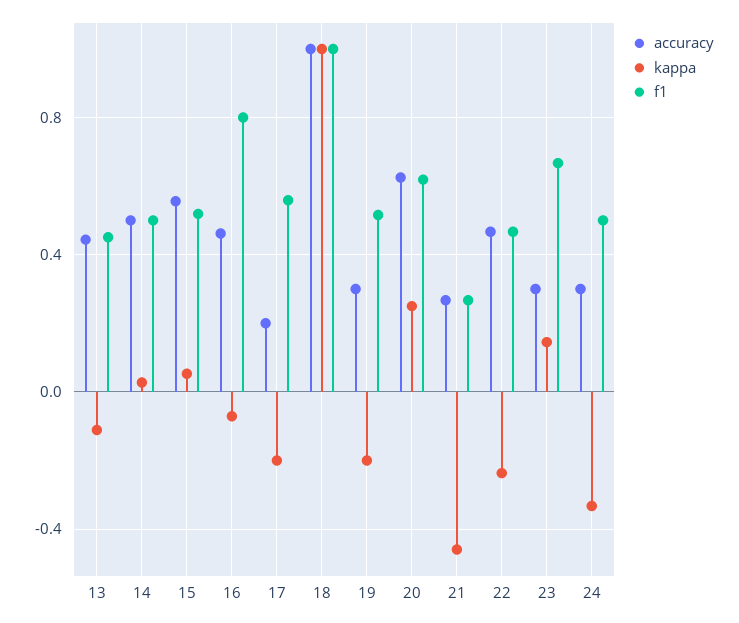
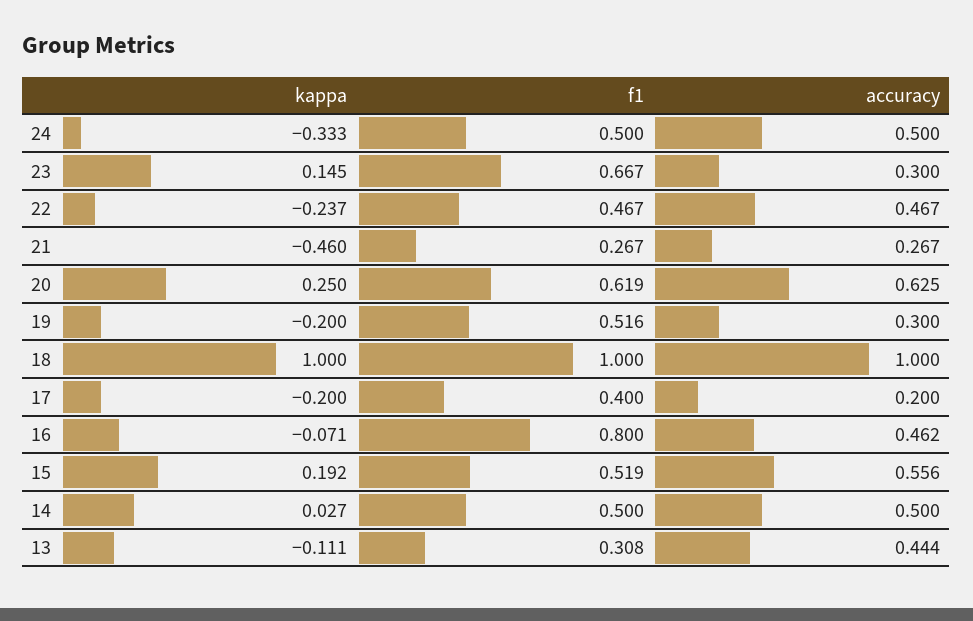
  {
    "accuracy": {
      "13": 0.444,
      "14": 0.5,
      "15": 0.556,
      "16": 0.462,
      "17": 0.2,
      "18": 1,
      "19": 0.3,
      "20": 0.625,
      "21": 0.267,
      "22": 0.467,
      "23": 0.3,
-     "24": 0.3
+     "24": 0.5
    },
    "kappa": {
      "13": -0.111,
      "14": 0.027,
-     "15": 0.05,
+     "15": 0.192,
      "16": -0.071,
      "17": -0.2,
      "18": 1,
      "19": -0.2,
      "20": 0.25,
      "21": -0.46,
      "22": -0.237,
      "23": 0.145,
      "24": -0.333
    },
    "f1": {
-     "13": 0.45,
+     "13": 0.308,
      "14": 0.5,
      "15": 0.519,
      "16": 0.8,
-     "17": 0.55,
+     "17": 0.4,
      "18": 1,
      "19": 0.516,
      "20": 0.619,
      "21": 0.267,
      "22": 0.467,
      "23": 0.667,
      "24": 0.5
    }
  }

